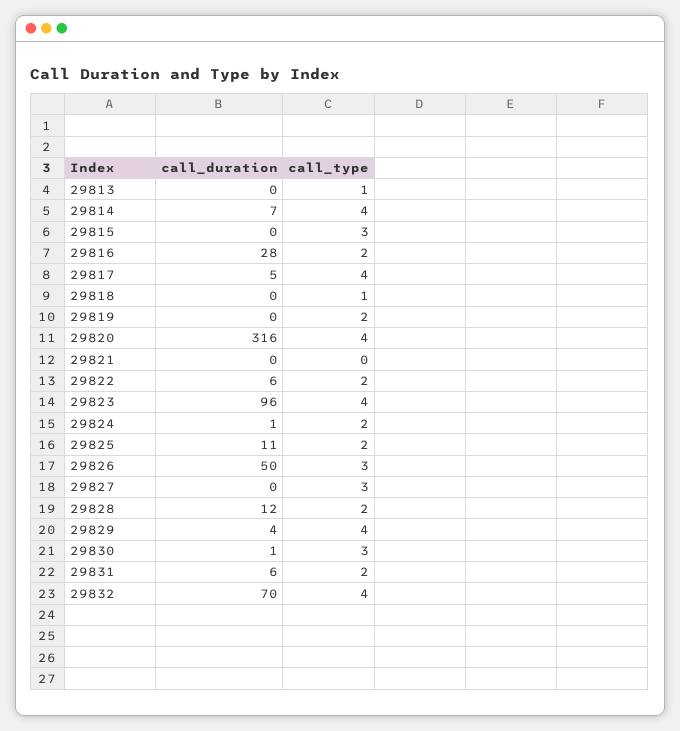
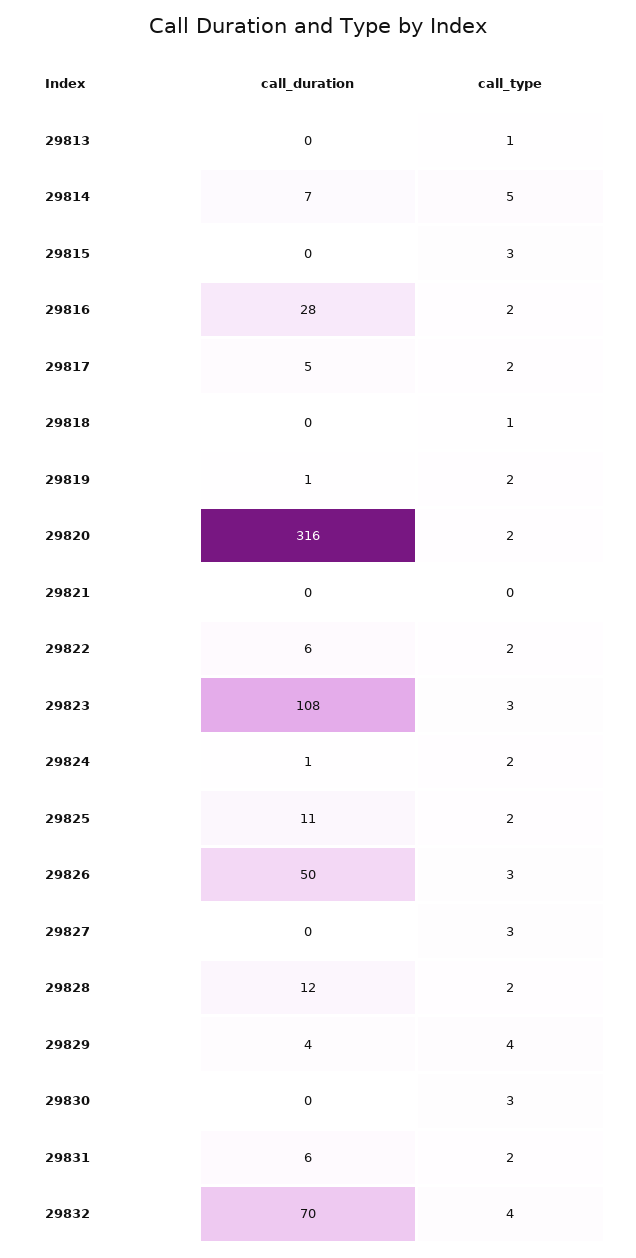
  {
    "call_duration": {
      "29813": 0,
      "29814": 7,
      "29815": 0,
      "29816": 28,
      "29817": 5,
      "29818": 0,
-     "29819": 0,
+     "29819": 1,
      "29820": 316,
      "29821": 0,
      "29822": 6,
-     "29823": 96,
+     "29823": 108,
      "29824": 1,
      "29825": 11,
      "29826": 50,
      "29827": 0,
      "29828": 12,
      "29829": 4,
-     "29830": 1,
+     "29830": 0,
      "29831": 6,
      "29832": 70
    },
    "call_type": {
      "29813": 1,
-     "29814": 4,
+     "29814": 5,
      "29815": 3,
      "29816": 2,
-     "29817": 4,
+     "29817": 2,
      "29818": 1,
      "29819": 2,
-     "29820": 4,
+     "29820": 2,
      "29821": 0,
      "29822": 2,
-     "29823": 4,
+     "29823": 3,
      "29824": 2,
      "29825": 2,
      "29826": 3,
      "29827": 3,
      "29828": 2,
      "29829": 4,
      "29830": 3,
      "29831": 2,
      "29832": 4
    }
  }

